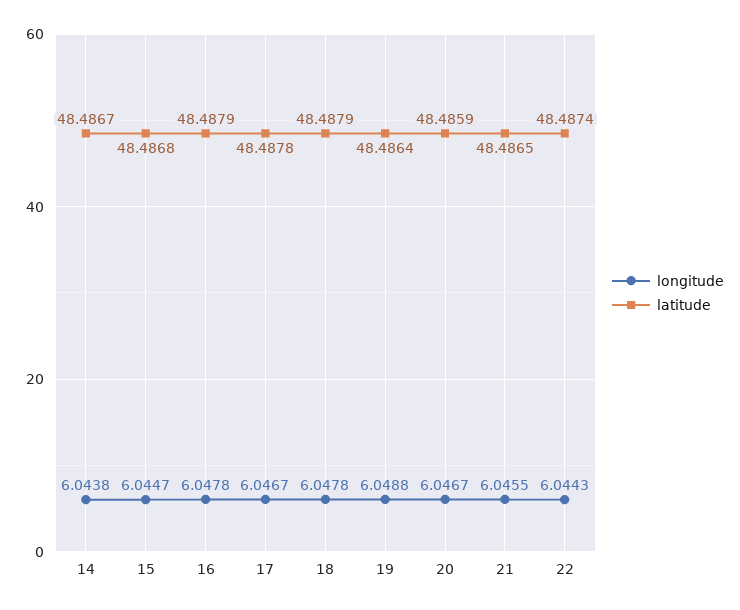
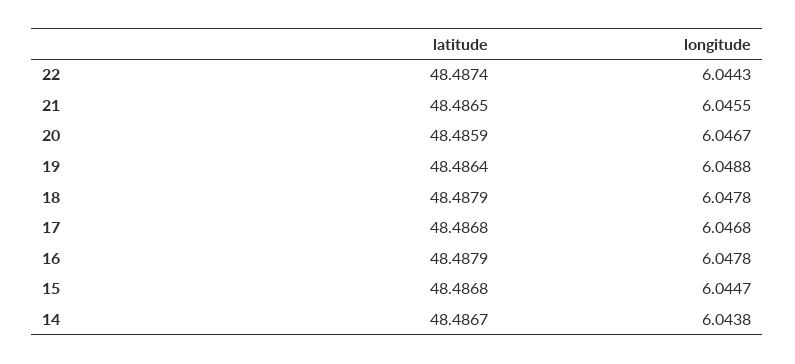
  {
    "longitude": {
      "14": 6.0438,
      "15": 6.0447,
      "16": 6.0478,
-     "17": 6.0467,
+     "17": 6.0468,
      "18": 6.0478,
      "19": 6.0488,
      "20": 6.0467,
      "21": 6.0455,
      "22": 6.0443
    },
    "latitude": {
      "14": 48.4867,
      "15": 48.4868,
      "16": 48.4879,
-     "17": 48.4878,
+     "17": 48.4868,
      "18": 48.4879,
      "19": 48.4864,
      "20": 48.4859,
      "21": 48.4865,
      "22": 48.4874
    }
  }

